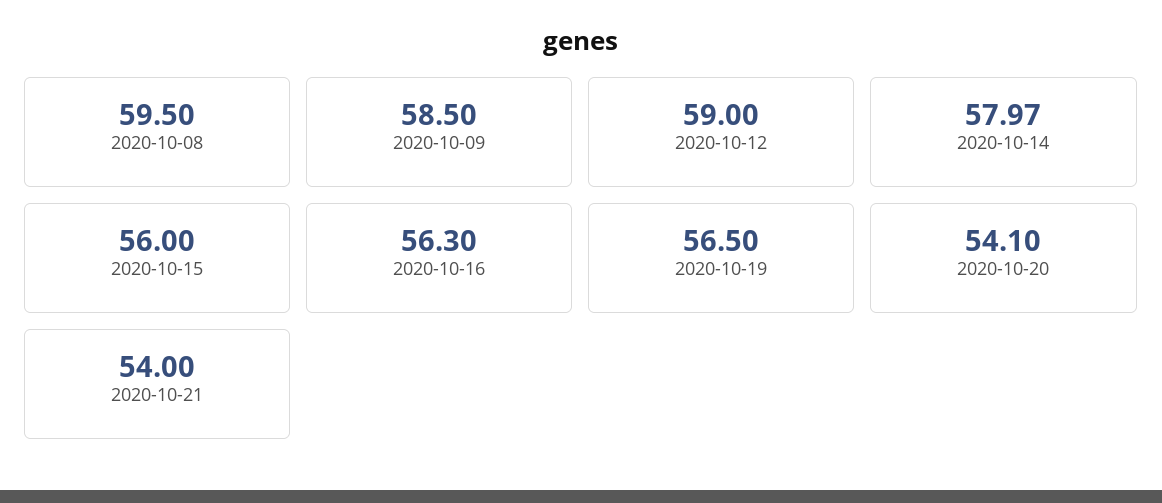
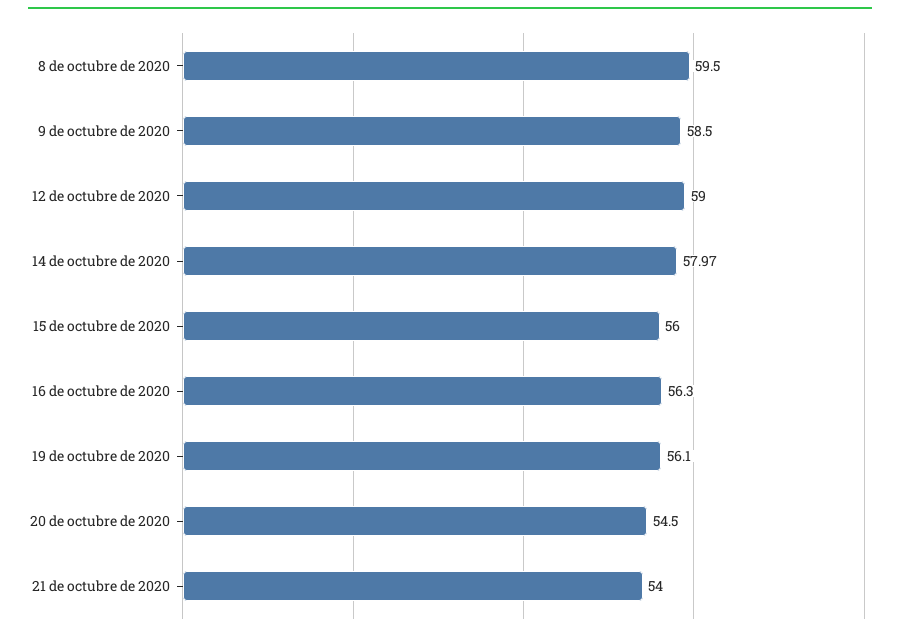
  {
    "2020-10-08": 59.5,
    "2020-10-09": 58.5,
    "2020-10-12": 59,
    "2020-10-14": 57.97,
    "2020-10-15": 56,
    "2020-10-16": 56.3,
-   "2020-10-19": 56.5,
+   "2020-10-19": 56.1,
-   "2020-10-20": 54.1,
+   "2020-10-20": 54.5,
    "2020-10-21": 54
  }

